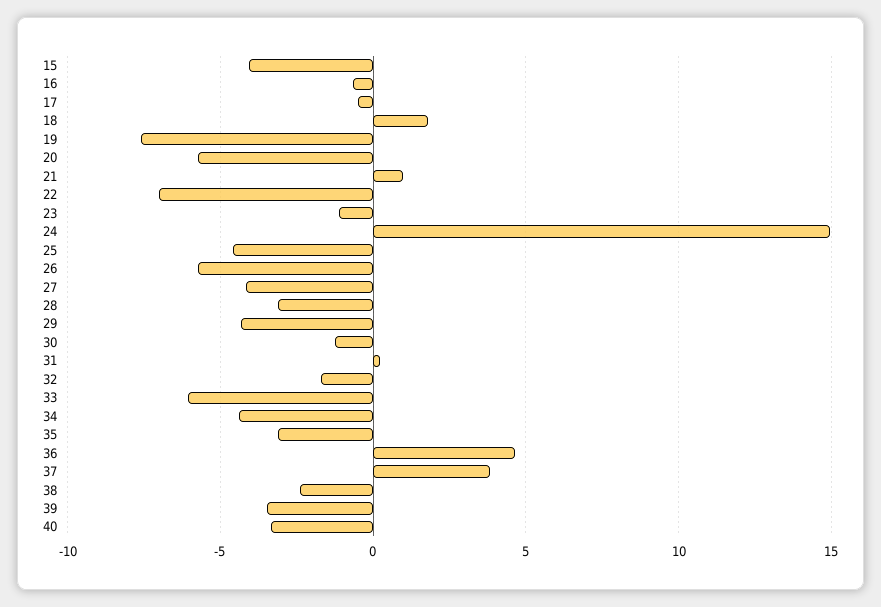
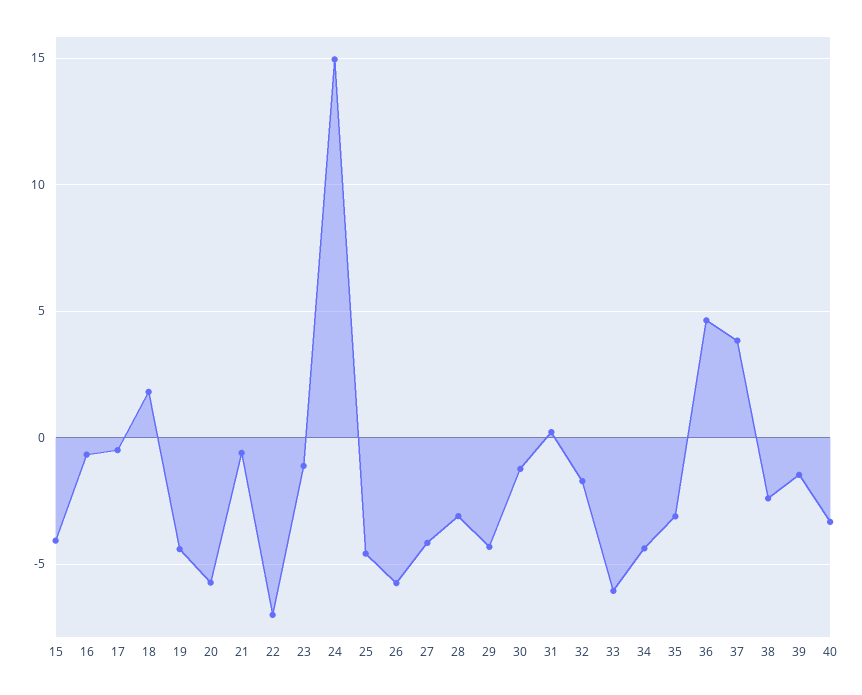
  {
    "15": -4,
    "16": -0.5,
    "17": -0.5,
    "18": 2,
-   "19": -7.5,
+   "19": -4.5,
    "20": -5.5,
-   "21": 1,
+   "21": -0.5,
    "22": -7,
    "23": -1,
    "24": 15,
    "25": -4.5,
    "26": -6,
    "27": -4,
    "28": -3,
    "29": -4.5,
    "30": -1,
    "31": 0,
    "32": -1.5,
    "33": -6,
    "34": -4.5,
    "35": -3,
    "36": 4.5,
    "37": 4,
    "38": -2.5,
-   "39": -3.5,
+   "39": -1.5,
    "40": -3.5
  }

